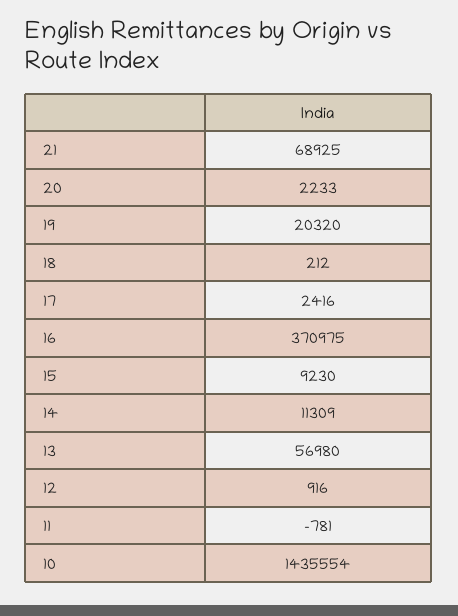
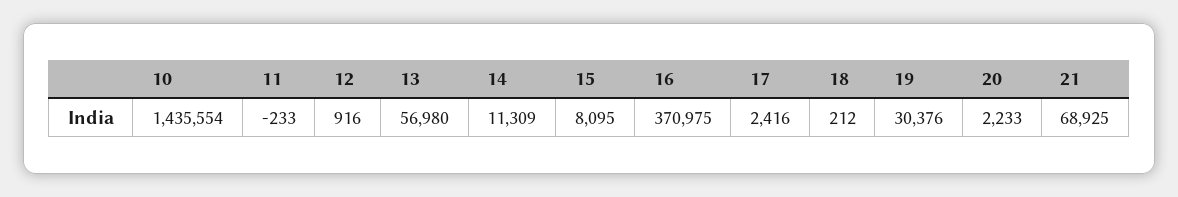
  {
    "21": 68925,
    "20": 2233,
-   "19": 20320,
+   "19": 30376,
    "18": 212,
    "17": 2416,
    "16": 370975,
-   "15": 9230,
+   "15": 8095,
    "14": 11309,
    "13": 56980,
    "12": 916,
-   "11": -781,
+   "11": -233,
    "10": 1435554
  }

